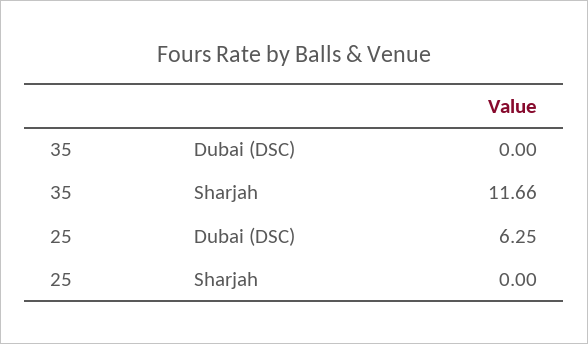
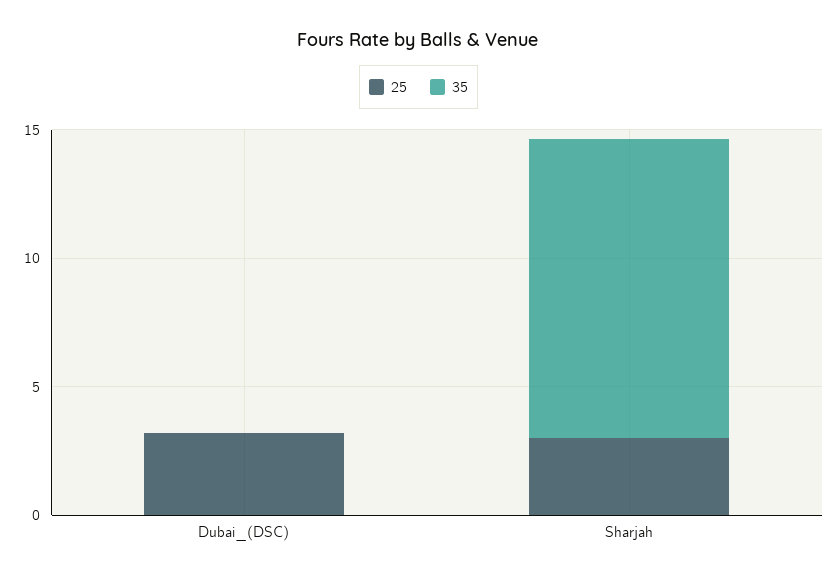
  {
    "35": {
      "Dubai (DSC)": 0,
      "Sharjah": 11.66
    },
    "25": {
-     "Dubai (DSC)": 6.25,
+     "Dubai (DSC)": 3,
-     "Sharjah": 0
+     "Sharjah": 3
    }
  }

